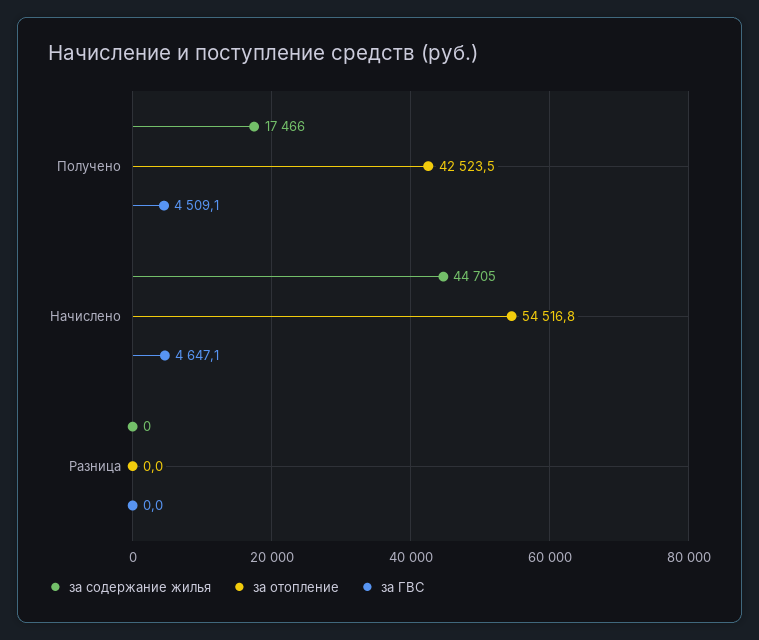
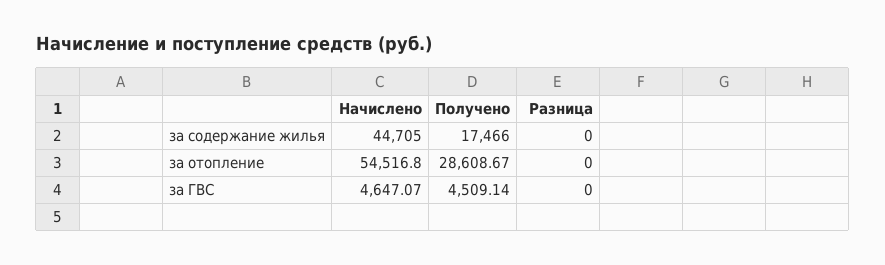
  {
    "за содержание жилья": {
      "Получено": 17466,
      "Начислено": 44705,
      "Разница": 0
    },
    "за отопление": {
-     "Получено": 42523.5,
+     "Получено": 28608.67,
      "Начислено": 54516.8,
      "Разница": 0
    },
    "за ГВС": {
      "Получено": 4509.14,
      "Начислено": 4647.07,
      "Разница": 0
    }
  }

